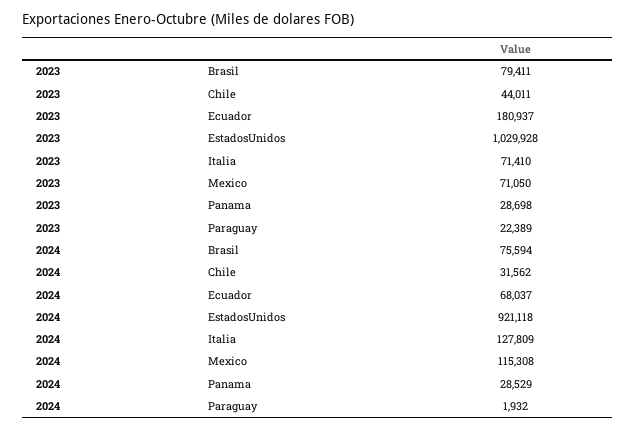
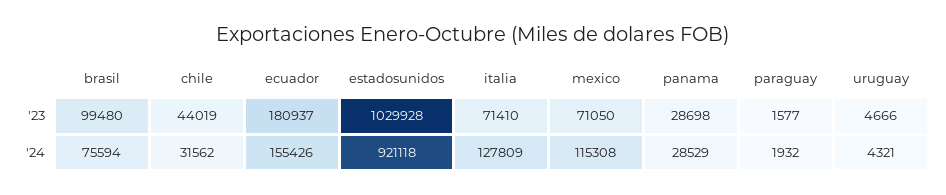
  {
    "2023": {
-     "Brasil": 79411,
+     "Brasil": 99480,
-     "Chile": 44011,
+     "Chile": 44019,
      "Ecuador": 180937,
      "EstadosUnidos": 1029928,
      "Italia": 71410,
      "Mexico": 71050,
      "Panama": 28698,
-     "Paraguay": 22389
+     "Paraguay": 1577,
+     "uruguay": 4666
    },
    "2024": {
      "Brasil": 75594,
      "Chile": 31562,
-     "Ecuador": 68037,
+     "Ecuador": 155426,
      "EstadosUnidos": 921118,
      "Italia": 127809,
      "Mexico": 115308,
      "Panama": 28529,
-     "Paraguay": 1932
+     "Paraguay": 1932,
+     "uruguay": 4321
    }
  }

